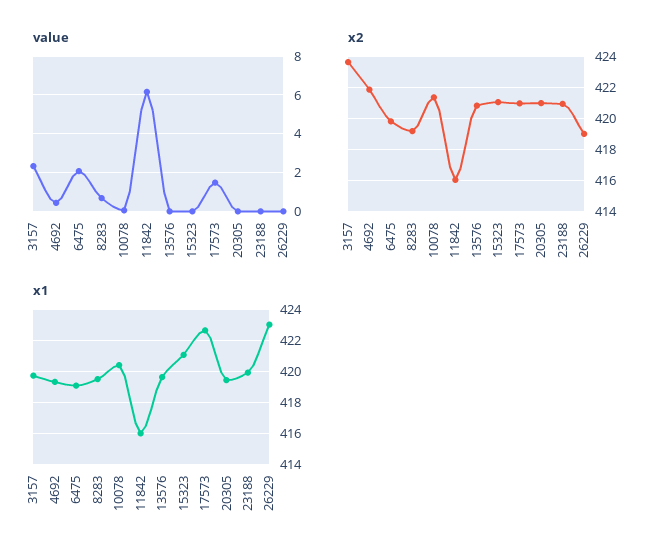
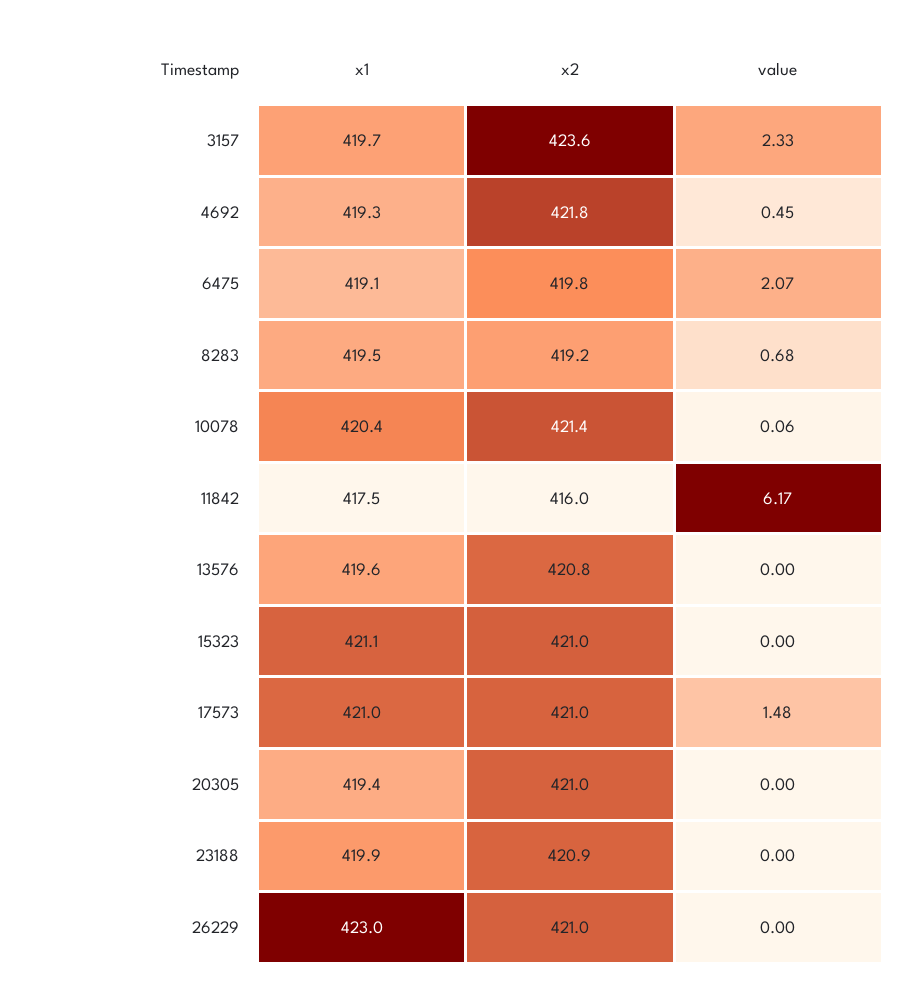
  {
    "value": {
      "3157": 2.33,
      "4692": 0.45,
      "6475": 2.07,
      "8283": 0.68,
      "10078": 0.06,
      "11842": 6.17,
      "13576": 0,
      "15323": 0,
      "17573": 1.48,
      "20305": 0,
      "23188": 0,
      "26229": 0
    },
    "x2": {
      "3157": 423.6,
      "4692": 421.8,
      "6475": 419.8,
      "8283": 419.2,
      "10078": 421.4,
      "11842": 416,
      "13576": 420.8,
      "15323": 421,
      "17573": 421,
      "20305": 421,
      "23188": 420.9,
-     "26229": 419
+     "26229": 421
    },
    "x1": {
      "3157": 419.7,
      "4692": 419.3,
      "6475": 419.1,
      "8283": 419.5,
      "10078": 420.4,
-     "11842": 416,
+     "11842": 417.5,
      "13576": 419.6,
      "15323": 421.1,
-     "17573": 422.5,
+     "17573": 421,
      "20305": 419.4,
      "23188": 419.9,
      "26229": 423
    }
  }

